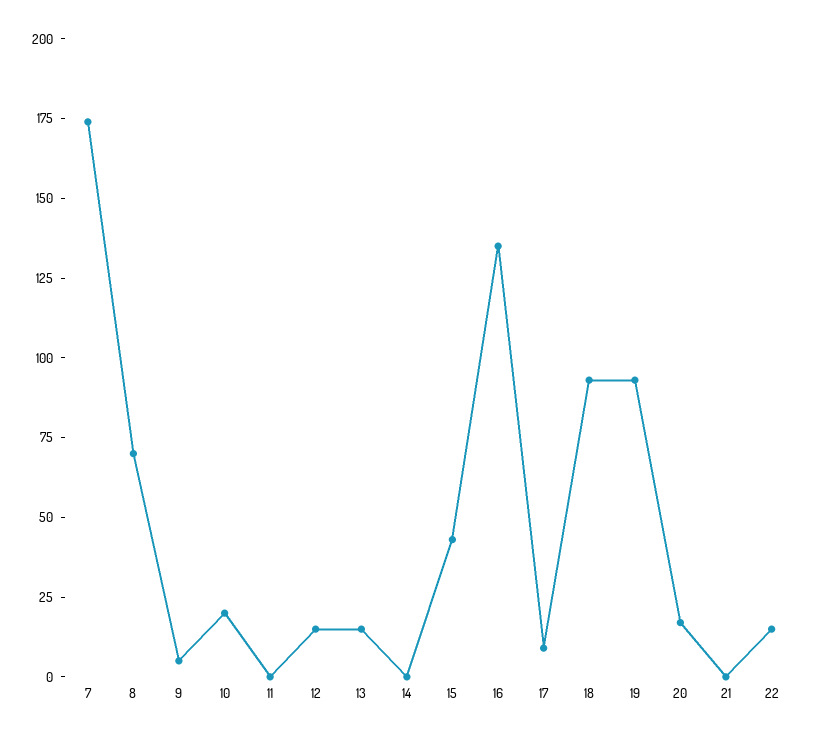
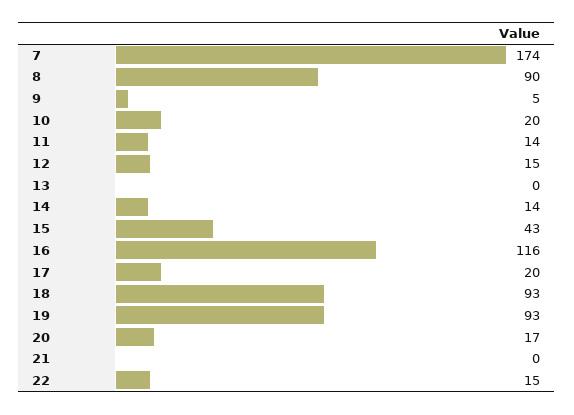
  {
    "7": 174,
-   "8": 70,
+   "8": 90,
    "9": 5,
    "10": 20,
-   "11": 0,
+   "11": 14,
    "12": 15,
-   "13": 15,
+   "13": 0,
-   "14": 0,
+   "14": 14,
    "15": 43,
-   "16": 135,
+   "16": 116,
-   "17": 10,
+   "17": 20,
    "18": 93,
    "19": 93,
    "20": 17,
    "21": 0,
    "22": 15
  }

